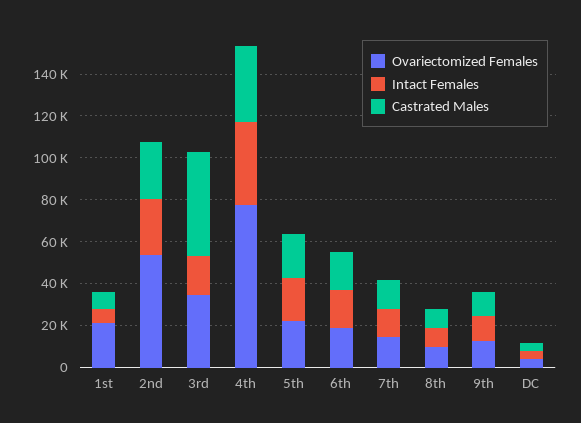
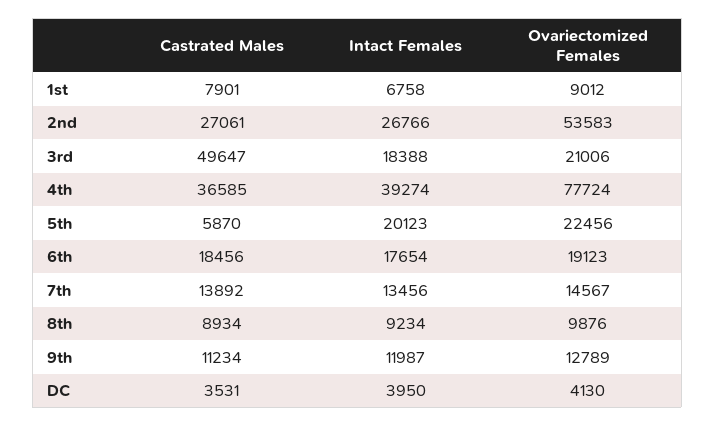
  {
    "Ovariectomized Females": {
-     "1st": 20000,
+     "1st": 9012,
      "2nd": 53583,
-     "3rd": 35000,
+     "3rd": 21006,
      "4th": 77724,
      "5th": 22456,
      "6th": 19123,
      "7th": 14567,
      "8th": 9876,
      "9th": 12789,
      "DC": 4130
    },
    "Intact Females": {
      "1st": 6758,
      "2nd": 26766,
      "3rd": 18388,
      "4th": 39274,
      "5th": 20123,
      "6th": 17654,
      "7th": 13456,
      "8th": 9234,
      "9th": 11987,
      "DC": 3950
    },
    "Castrated Males": {
      "1st": 7901,
      "2nd": 27061,
      "3rd": 49647,
      "4th": 36585,
-     "5th": 20000,
+     "5th": 5870,
      "6th": 18456,
      "7th": 13892,
      "8th": 8934,
      "9th": 11234,
      "DC": 3531
    }
  }

